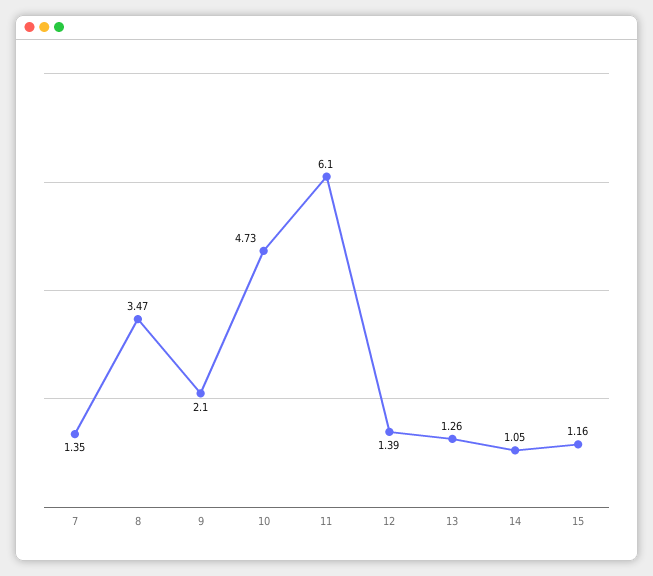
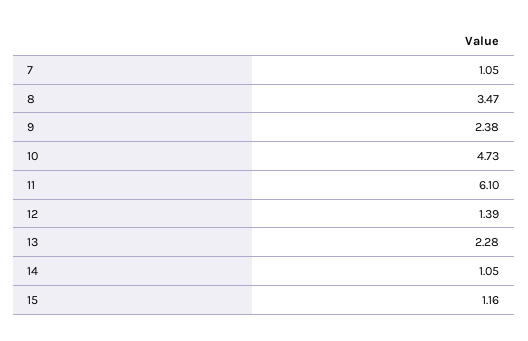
  {
-   "7": 1.35,
+   "7": 1.05,
    "8": 3.47,
-   "9": 2.1,
+   "9": 2.38,
    "10": 4.73,
    "11": 6.1,
    "12": 1.39,
-   "13": 1.26,
+   "13": 2.28,
    "14": 1.05,
    "15": 1.16
  }

